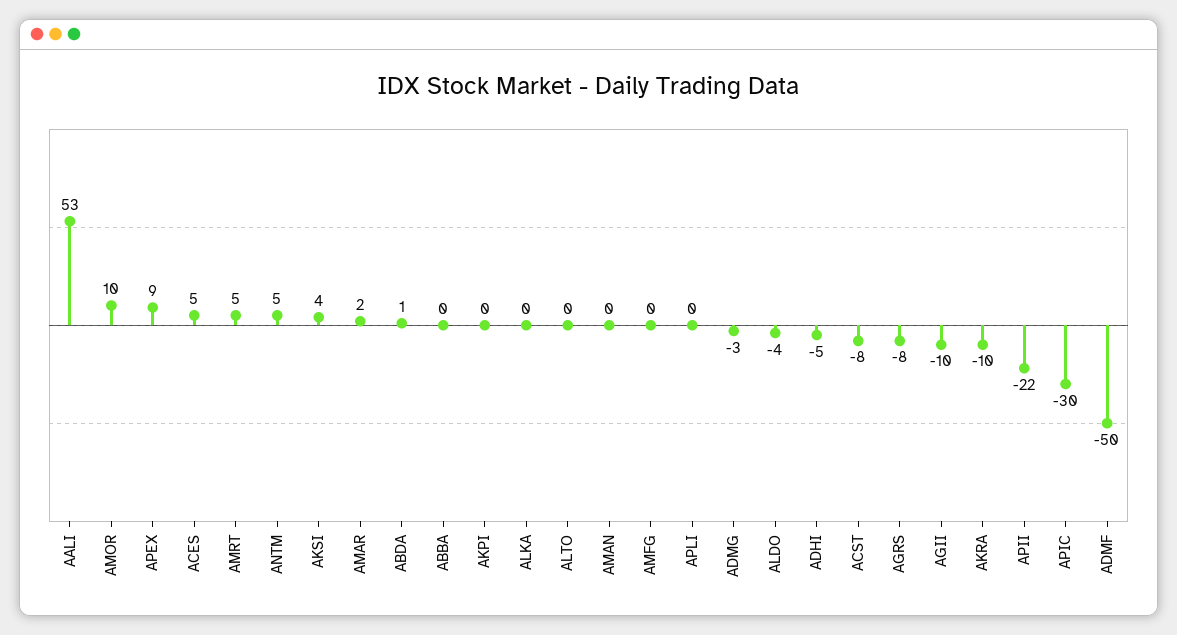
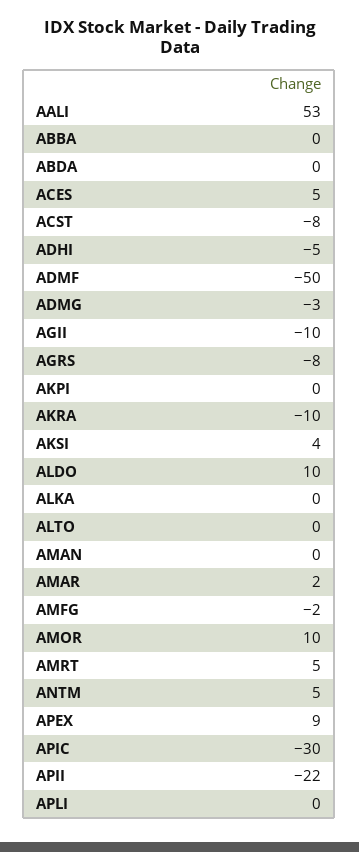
  {
    "AALI": 53,
    "AMOR": 10,
    "APEX": 9,
    "ACES": 5,
    "AMRT": 5,
    "ANTM": 5,
    "AKSI": 4,
    "AMAR": 2,
-   "ABDA": 1,
+   "ABDA": 0,
    "ABBA": 0,
    "AKPI": 0,
    "ALKA": 0,
    "ALTO": 0,
    "AMAN": 0,
-   "AMFG": 0,
+   "AMFG": -2,
    "APLI": 0,
    "ADMG": -3,
-   "ALDO": -4,
+   "ALDO": 10,
    "ADHI": -5,
    "ACST": -8,
    "AGRS": -8,
    "AGII": -10,
    "AKRA": -10,
    "APII": -22,
    "APIC": -30,
    "ADMF": -50
  }

